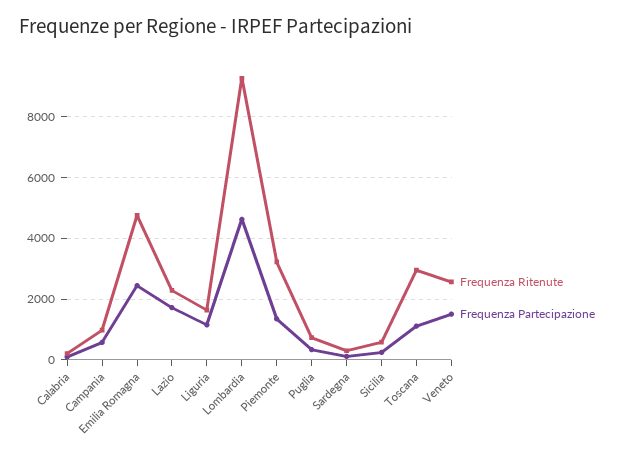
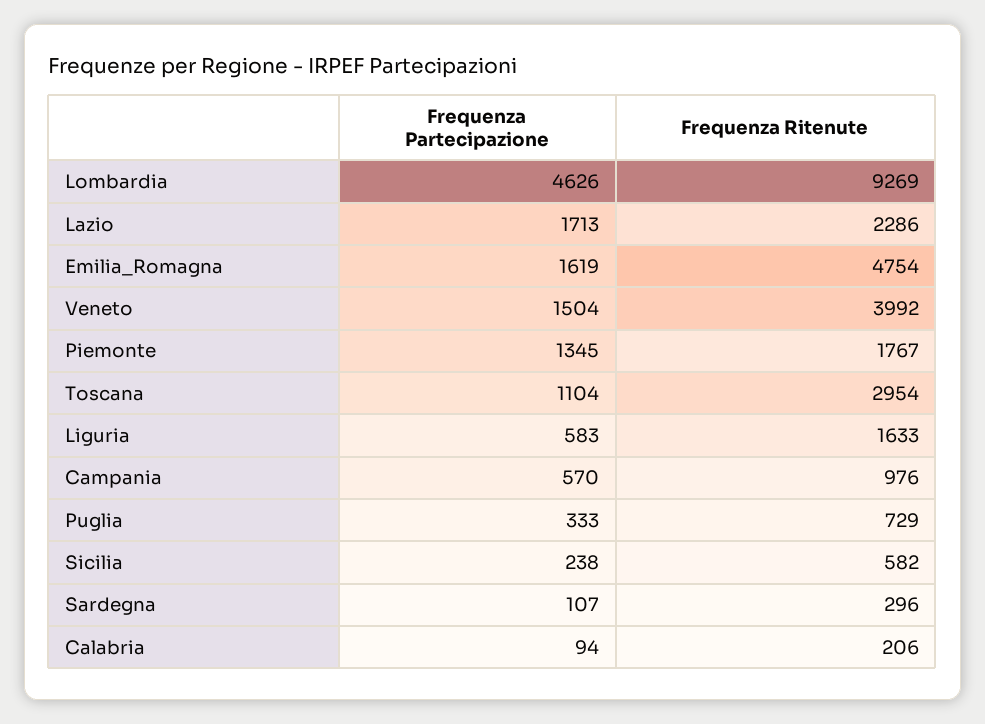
  {
    "Frequenza Ritenute": {
      "Calabria": 206,
      "Campania": 976,
      "Emilia Romagna": 4754,
      "Lazio": 2286,
      "Liguria": 1633,
      "Lombardia": 9269,
-     "Piemonte": 3200,
+     "Piemonte": 1767,
      "Puglia": 729,
      "Sardegna": 296,
      "Sicilia": 582,
      "Toscana": 2954,
-     "Veneto": 2600
+     "Veneto": 3992
    },
    "Frequenza Partecipazione": {
      "Calabria": 94,
      "Campania": 570,
-     "Emilia Romagna": 2400,
+     "Emilia Romagna": 1619,
      "Lazio": 1713,
-     "Liguria": 1200,
+     "Liguria": 583,
      "Lombardia": 4626,
      "Piemonte": 1345,
      "Puglia": 333,
      "Sardegna": 107,
      "Sicilia": 238,
      "Toscana": 1104,
      "Veneto": 1504
    }
  }

